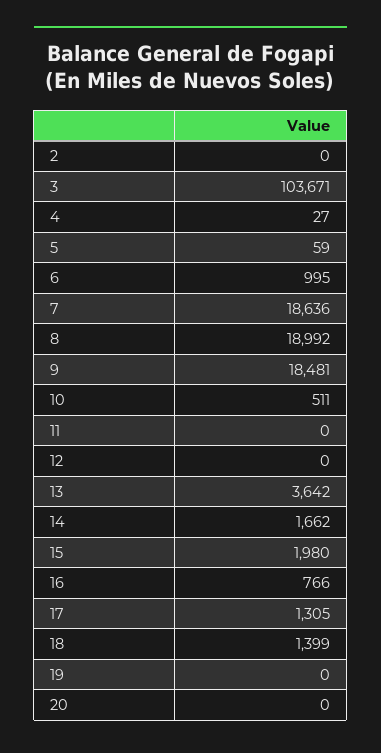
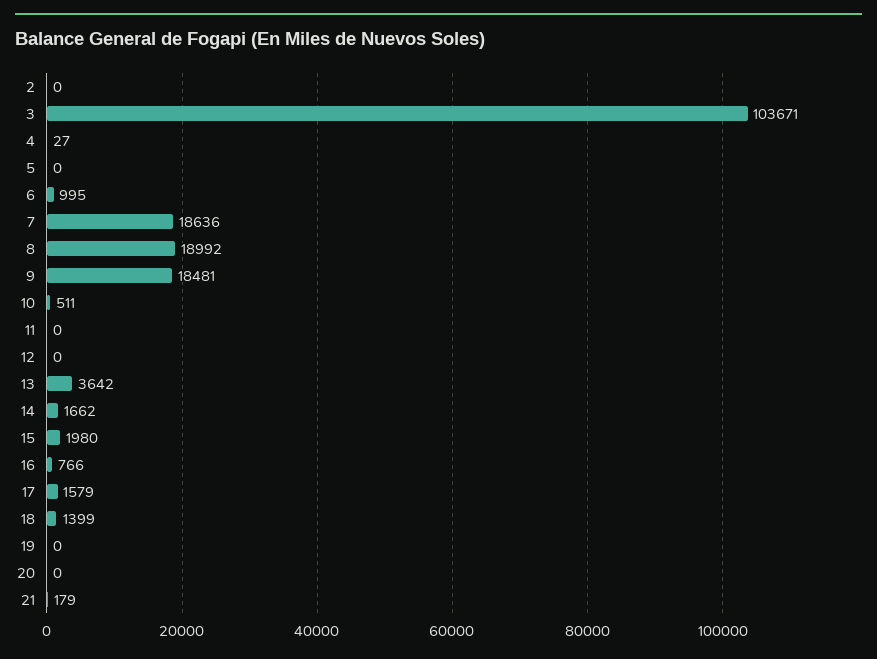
  {
    "2": 0,
    "3": 103671,
    "4": 27,
-   "5": 59,
+   "5": 0,
    "6": 995,
    "7": 18636,
    "8": 18992,
    "9": 18481,
    "10": 511,
    "11": 0,
    "12": 0,
    "13": 3642,
    "14": 1662,
    "15": 1980,
    "16": 766,
-   "17": 1305,
+   "17": 1579,
    "18": 1399,
    "19": 0,
-   "20": 0
+   "20": 0,
+   "21": 179
  }

